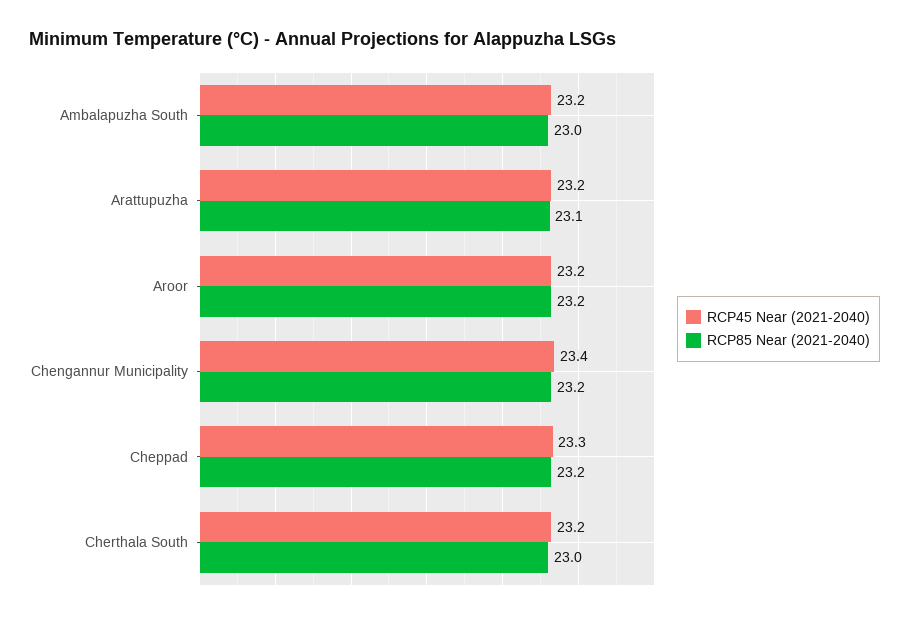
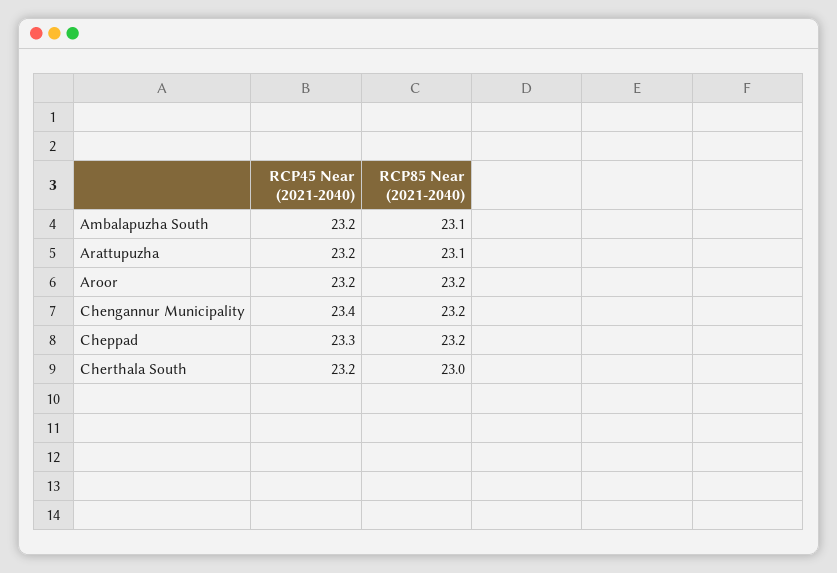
  {
    "RCP45 Near (2021-2040)": {
      "Ambalapuzha South": 23.2,
      "Arattupuzha": 23.2,
      "Aroor": 23.2,
      "Chengannur Municipality": 23.4,
      "Cheppad": 23.3,
      "Cherthala South": 23.2
    },
    "RCP85 Near (2021-2040)": {
-     "Ambalapuzha South": 23,
+     "Ambalapuzha South": 23.1,
      "Arattupuzha": 23.1,
      "Aroor": 23.2,
      "Chengannur Municipality": 23.2,
      "Cheppad": 23.2,
      "Cherthala South": 23
    }
  }

